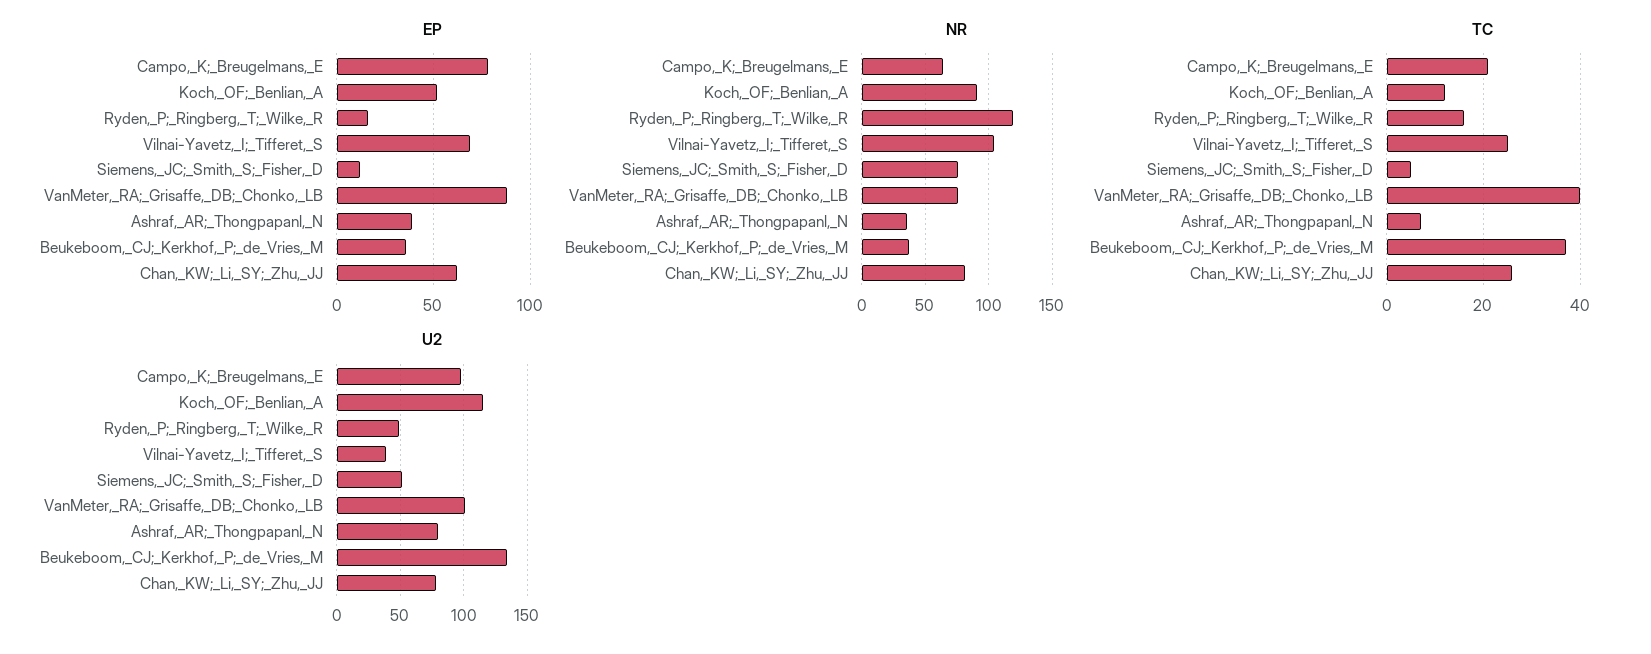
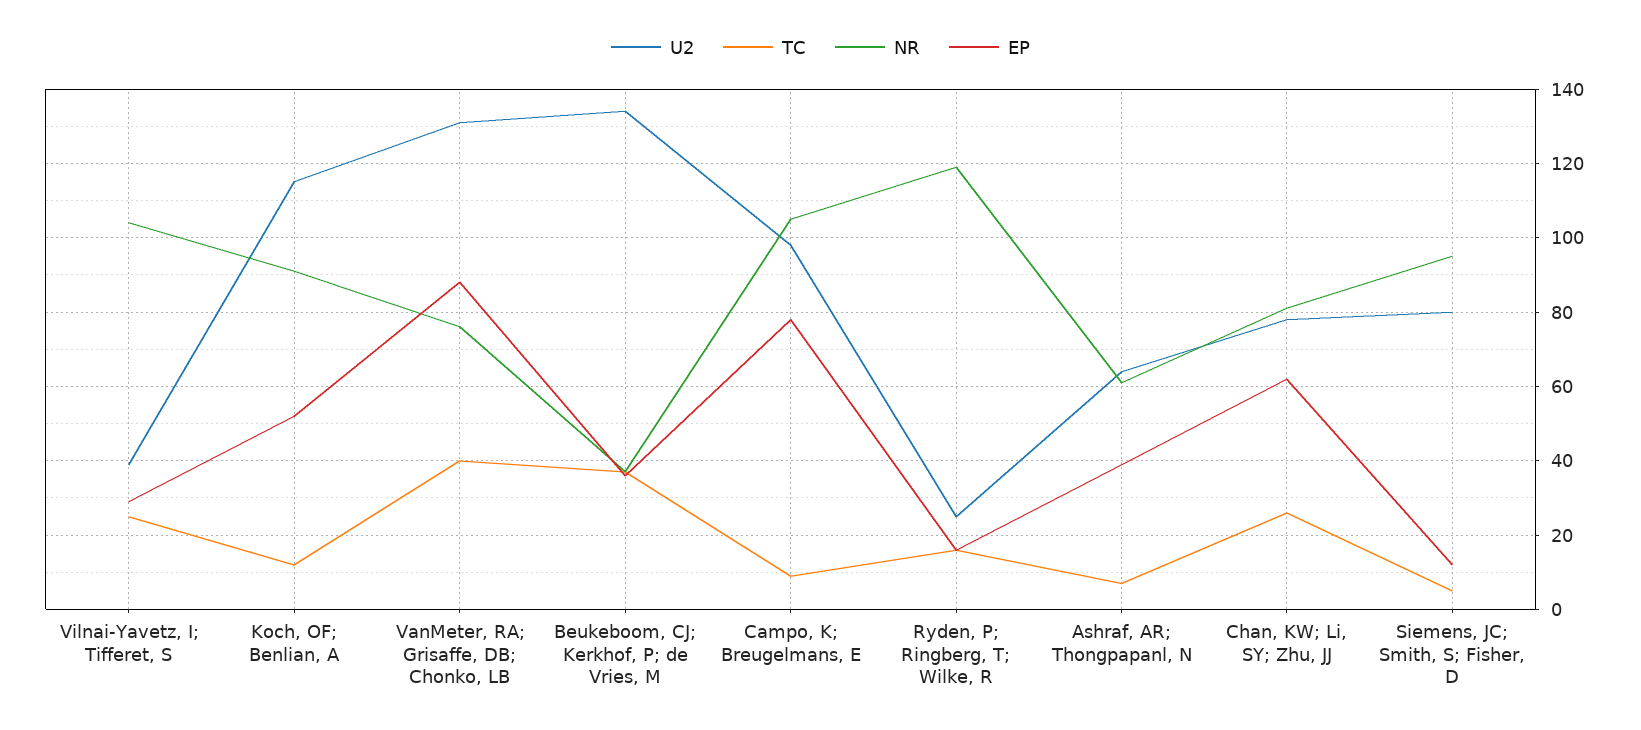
  {
    "EP": {
      "Campo,_K;_Breugelmans,_E": 80,
      "Koch,_OF;_Benlian,_A": 50,
      "Ryden,_P;_Ringberg,_T;_Wilke,_R": 15,
-     "Vilnai-Yavetz,_I;_Tifferet,_S": 70,
+     "Vilnai-Yavetz,_I;_Tifferet,_S": 30,
      "Siemens,_JC;_Smith,_S;_Fisher,_D": 10,
      "VanMeter,_RA;_Grisaffe,_DB;_Chonko,_LB": 90,
      "Ashraf,_AR;_Thongpapanl,_N": 40,
      "Beukeboom,_CJ;_Kerkhof,_P;_de_Vries,_M": 35,
      "Chan,_KW;_Li,_SY;_Zhu,_JJ": 60
    },
    "NR": {
-     "Campo,_K;_Breugelmans,_E": 65,
+     "Campo,_K;_Breugelmans,_E": 105,
      "Koch,_OF;_Benlian,_A": 90,
      "Ryden,_P;_Ringberg,_T;_Wilke,_R": 120,
      "Vilnai-Yavetz,_I;_Tifferet,_S": 105,
-     "Siemens,_JC;_Smith,_S;_Fisher,_D": 75,
+     "Siemens,_JC;_Smith,_S;_Fisher,_D": 95,
      "VanMeter,_RA;_Grisaffe,_DB;_Chonko,_LB": 75,
-     "Ashraf,_AR;_Thongpapanl,_N": 35,
+     "Ashraf,_AR;_Thongpapanl,_N": 60,
      "Beukeboom,_CJ;_Kerkhof,_P;_de_Vries,_M": 35,
      "Chan,_KW;_Li,_SY;_Zhu,_JJ": 80
    },
    "TC": {
-     "Campo,_K;_Breugelmans,_E": 20,
+     "Campo,_K;_Breugelmans,_E": 10,
      "Koch,_OF;_Benlian,_A": 10,
      "Ryden,_P;_Ringberg,_T;_Wilke,_R": 15,
      "Vilnai-Yavetz,_I;_Tifferet,_S": 25,
      "Siemens,_JC;_Smith,_S;_Fisher,_D": 5,
      "VanMeter,_RA;_Grisaffe,_DB;_Chonko,_LB": 40,
      "Ashraf,_AR;_Thongpapanl,_N": 5,
      "Beukeboom,_CJ;_Kerkhof,_P;_de_Vries,_M": 35,
      "Chan,_KW;_Li,_SY;_Zhu,_JJ": 25
    },
    "U2": {
      "Campo,_K;_Breugelmans,_E": 100,
      "Koch,_OF;_Benlian,_A": 115,
-     "Ryden,_P;_Ringberg,_T;_Wilke,_R": 50,
+     "Ryden,_P;_Ringberg,_T;_Wilke,_R": 25,
      "Vilnai-Yavetz,_I;_Tifferet,_S": 40,
-     "Siemens,_JC;_Smith,_S;_Fisher,_D": 50,
+     "Siemens,_JC;_Smith,_S;_Fisher,_D": 80,
-     "VanMeter,_RA;_Grisaffe,_DB;_Chonko,_LB": 100,
+     "VanMeter,_RA;_Grisaffe,_DB;_Chonko,_LB": 130,
-     "Ashraf,_AR;_Thongpapanl,_N": 80,
+     "Ashraf,_AR;_Thongpapanl,_N": 65,
      "Beukeboom,_CJ;_Kerkhof,_P;_de_Vries,_M": 135,
      "Chan,_KW;_Li,_SY;_Zhu,_JJ": 80
    }
  }

